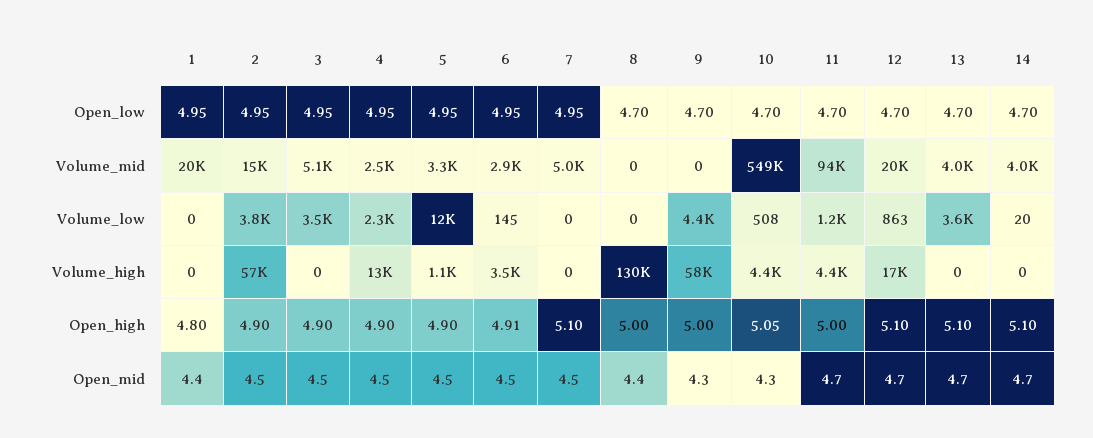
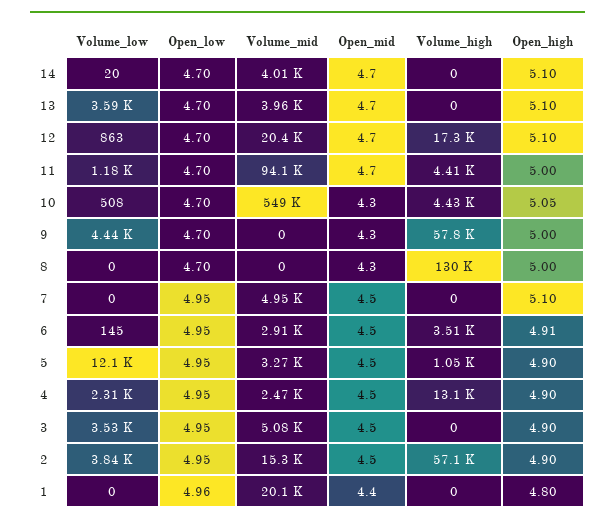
  {
    "1": {
-     "Open_low": 4.95,
+     "Open_low": 4.96,
      "Volume_mid": 20100,
      "Volume_low": 0,
      "Volume_high": 0,
      "Open_high": 4.8,
      "Open_mid": 4.4
    },
    "2": {
      "Open_low": 4.95,
      "Volume_mid": 15300,
      "Volume_low": 3840,
      "Volume_high": 57100,
      "Open_high": 4.9,
      "Open_mid": 4.5
    },
    "3": {
      "Open_low": 4.95,
      "Volume_mid": 5080,
      "Volume_low": 3530,
      "Volume_high": 0,
      "Open_high": 4.9,
      "Open_mid": 4.5
    },
    "4": {
      "Open_low": 4.95,
      "Volume_mid": 2470,
      "Volume_low": 2310,
      "Volume_high": 13100,
      "Open_high": 4.9,
      "Open_mid": 4.5
    },
    "5": {
      "Open_low": 4.95,
      "Volume_mid": 3270,
      "Volume_low": 12100,
      "Volume_high": 1050,
      "Open_high": 4.9,
      "Open_mid": 4.5
    },
    "6": {
      "Open_low": 4.95,
      "Volume_mid": 2910,
      "Volume_low": 145,
      "Volume_high": 3510,
      "Open_high": 4.91,
      "Open_mid": 4.5
    },
    "7": {
      "Open_low": 4.95,
      "Volume_mid": 4950,
      "Volume_low": 0,
      "Volume_high": 0,
      "Open_high": 5.1,
      "Open_mid": 4.5
    },
    "8": {
      "Open_low": 4.7,
      "Volume_mid": 0,
      "Volume_low": 0,
      "Volume_high": 130000,
      "Open_high": 5,
-     "Open_mid": 4.4
+     "Open_mid": 4.3
    },
    "9": {
      "Open_low": 4.7,
      "Volume_mid": 0,
      "Volume_low": 4440,
      "Volume_high": 57800,
      "Open_high": 5,
      "Open_mid": 4.3
    },
    "10": {
      "Open_low": 4.7,
      "Volume_mid": 549000,
      "Volume_low": 508,
      "Volume_high": 4430,
      "Open_high": 5.05,
      "Open_mid": 4.3
    },
    "11": {
      "Open_low": 4.7,
      "Volume_mid": 94100,
      "Volume_low": 1180,
      "Volume_high": 4410,
      "Open_high": 5,
      "Open_mid": 4.7
    },
    "12": {
      "Open_low": 4.7,
      "Volume_mid": 20400,
      "Volume_low": 863,
      "Volume_high": 17300,
      "Open_high": 5.1,
      "Open_mid": 4.7
    },
    "13": {
      "Open_low": 4.7,
      "Volume_mid": 3960,
      "Volume_low": 3590,
      "Volume_high": 0,
      "Open_high": 5.1,
      "Open_mid": 4.7
    },
    "14": {
      "Open_low": 4.7,
      "Volume_mid": 4010,
      "Volume_low": 20,
      "Volume_high": 0,
      "Open_high": 5.1,
      "Open_mid": 4.7
    }
  }

